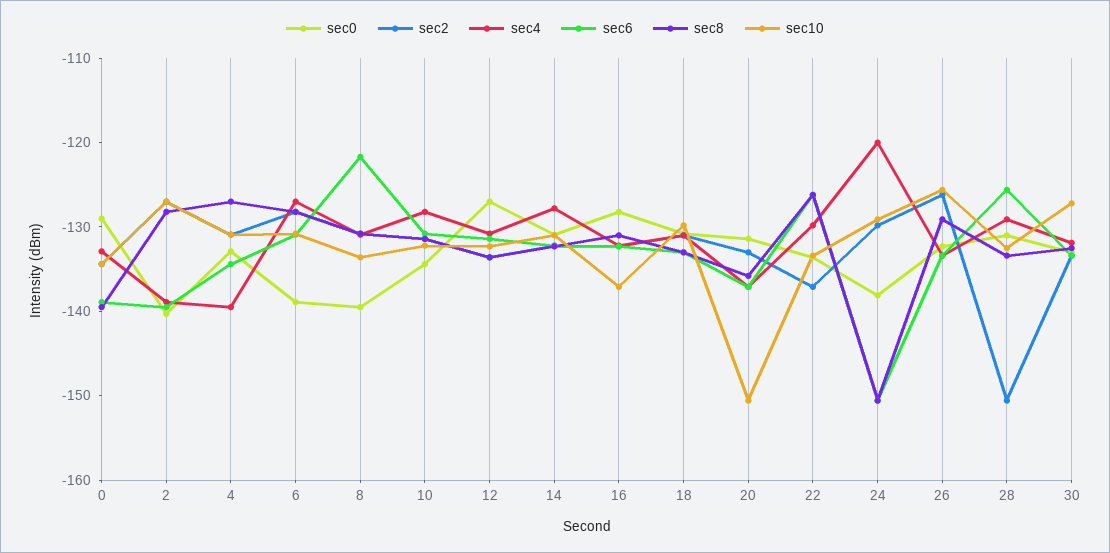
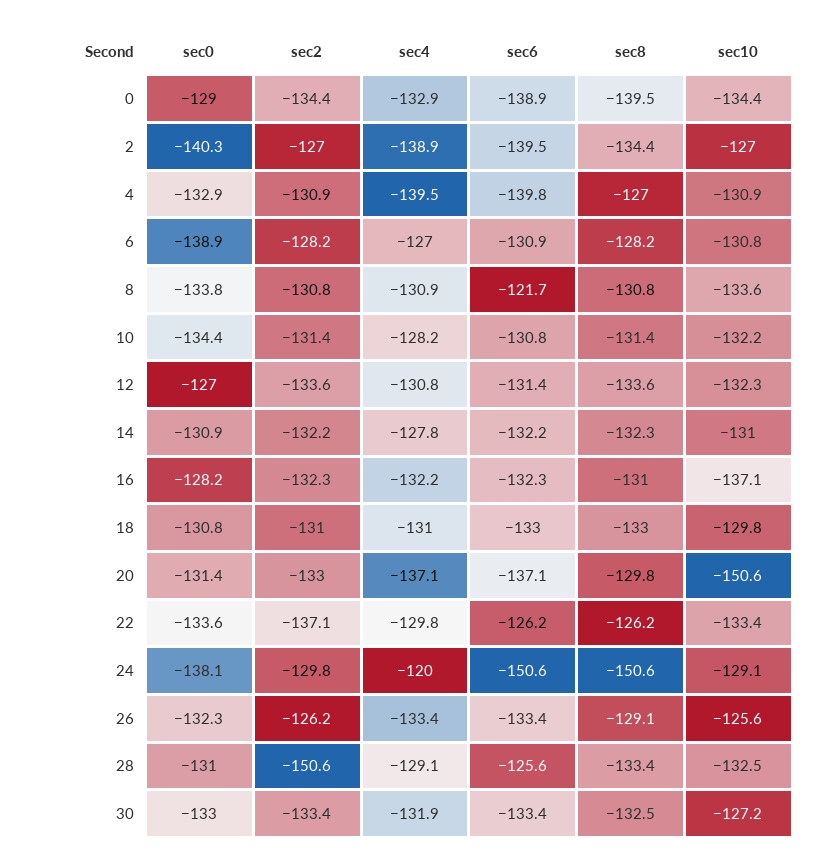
  {
    "sec0": {
      "0": -129,
      "2": -140.3,
      "4": -132.9,
      "6": -138.9,
-     "8": -140,
+     "8": -133.8,
      "10": -134.4,
      "12": -127,
      "14": -130.9,
      "16": -128.2,
      "18": -130.8,
      "20": -131.4,
      "22": -133.6,
      "24": -138.1,
      "26": -132.3,
      "28": -131,
      "30": -133
    },
    "sec2": {
      "0": -134.4,
      "2": -127,
      "4": -130.9,
      "6": -128.2,
      "8": -130.8,
      "10": -131.4,
      "12": -133.6,
      "14": -132.2,
      "16": -132.3,
      "18": -131,
      "20": -133,
      "22": -137.1,
      "24": -129.8,
      "26": -126.2,
      "28": -150.6,
      "30": -133.4
    },
    "sec4": {
      "0": -132.9,
      "2": -138.9,
      "4": -139.5,
      "6": -127,
      "8": -130.9,
      "10": -128.2,
      "12": -130.8,
      "14": -127.8,
      "16": -132.2,
      "18": -131,
      "20": -137.1,
      "22": -129.8,
      "24": -120,
      "26": -133.4,
      "28": -129.1,
      "30": -131.9
    },
    "sec6": {
      "0": -138.9,
      "2": -139.5,
-     "4": -134,
+     "4": -139.8,
      "6": -130.9,
      "8": -121.7,
      "10": -130.8,
      "12": -131.4,
      "14": -132.2,
      "16": -132.3,
      "18": -133,
      "20": -137.1,
      "22": -126.2,
      "24": -150.6,
      "26": -133.4,
      "28": -125.6,
      "30": -133.4
    },
    "sec8": {
      "0": -139.5,
-     "2": -128,
+     "2": -134.4,
      "4": -127,
      "6": -128.2,
      "8": -130.8,
      "10": -131.4,
      "12": -133.6,
      "14": -132.3,
      "16": -131,
      "18": -133,
-     "20": -136,
+     "20": -129.8,
      "22": -126.2,
      "24": -150.6,
      "26": -129.1,
      "28": -133.4,
      "30": -132.5
    },
    "sec10": {
      "0": -134.4,
      "2": -127,
      "4": -130.9,
      "6": -130.8,
      "8": -133.6,
      "10": -132.2,
      "12": -132.3,
      "14": -131,
      "16": -137.1,
      "18": -129.8,
      "20": -150.6,
      "22": -133.4,
      "24": -129.1,
      "26": -125.6,
      "28": -132.5,
      "30": -127.2
    }
  }

